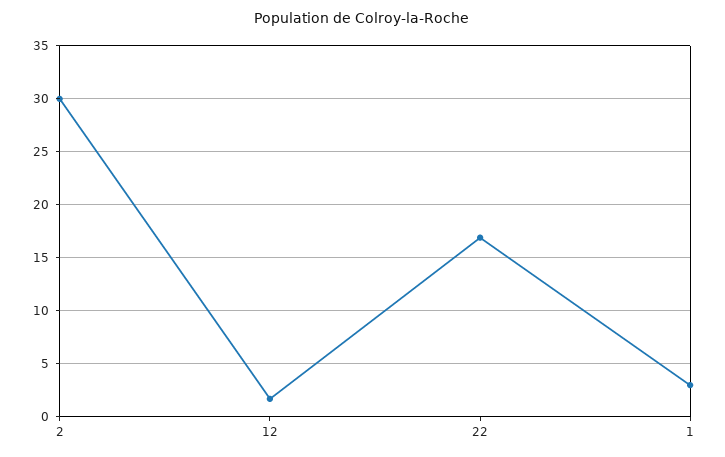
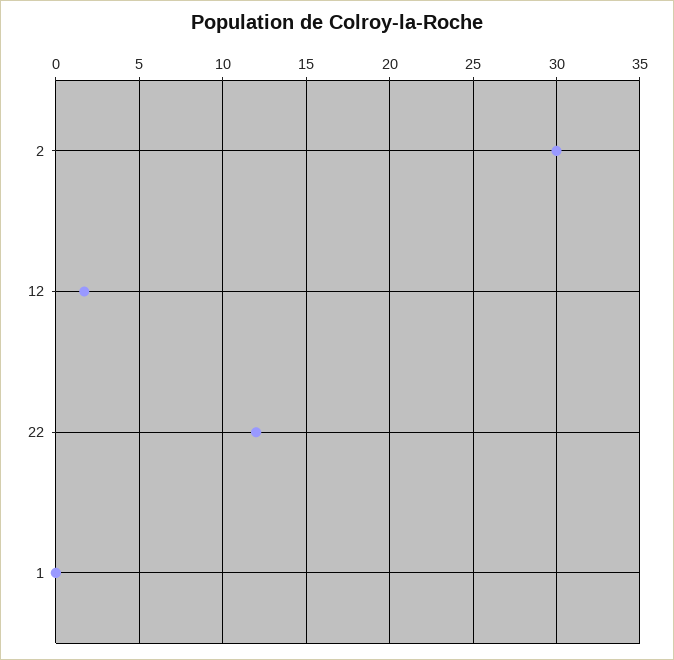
  {
    "2": 30,
    "12": 1.5,
-   "22": 17,
+   "22": 12,
-   "1": 3
+   "1": 0
  }

